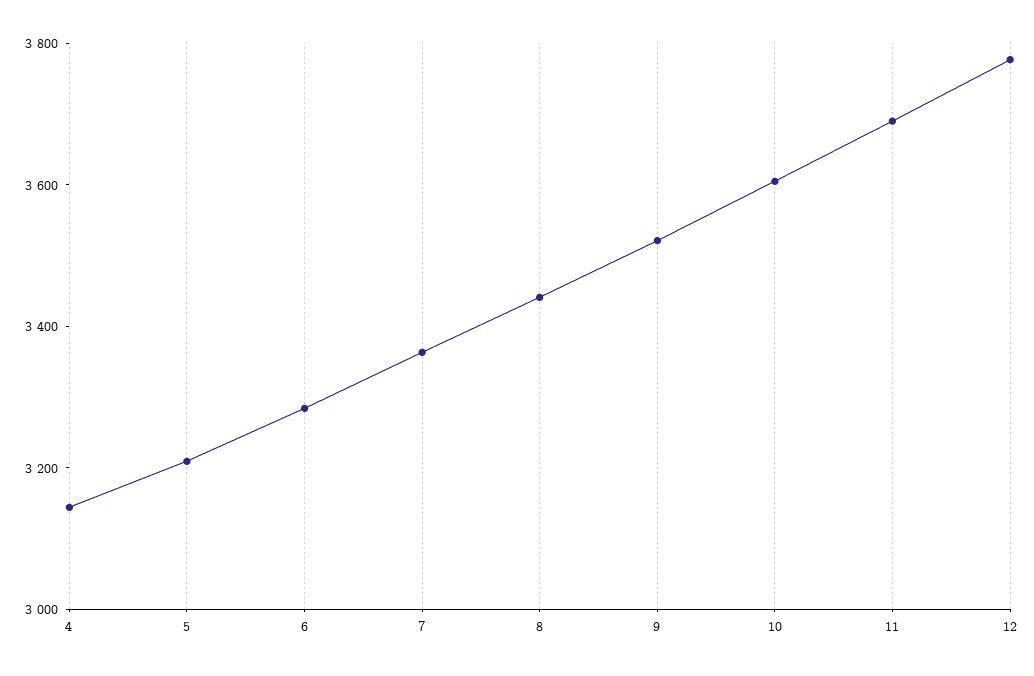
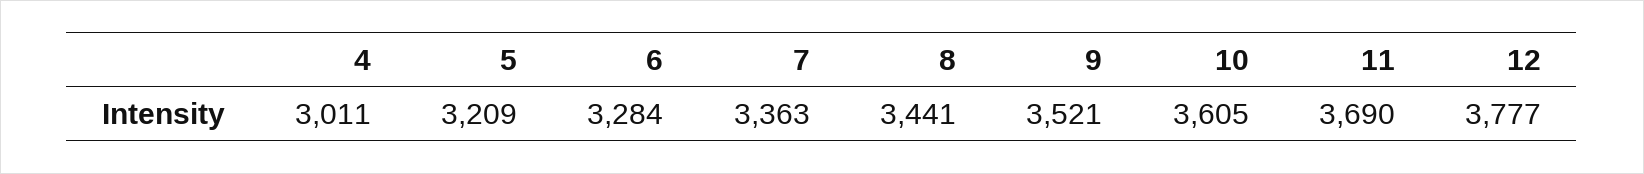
  {
-   "4": 3150,
+   "4": 3011,
    "5": 3209,
    "6": 3284,
    "7": 3363,
    "8": 3441,
    "9": 3521,
    "10": 3605,
    "11": 3690,
    "12": 3777
  }

